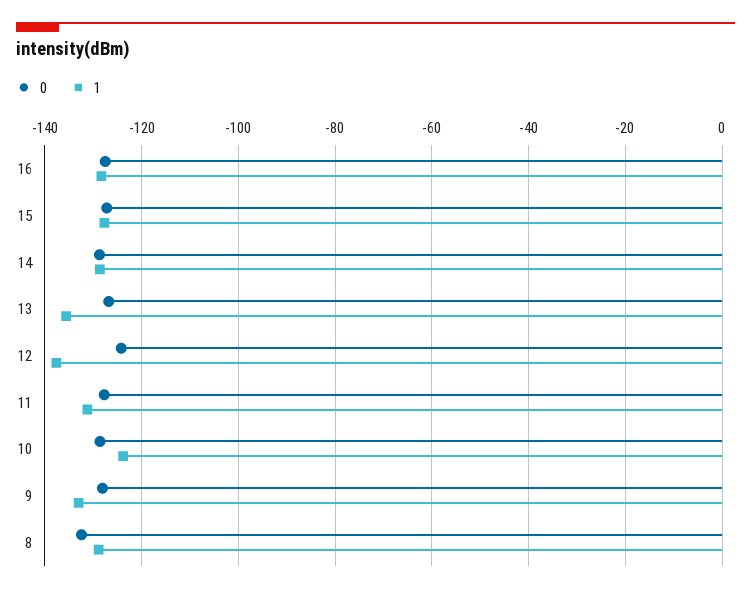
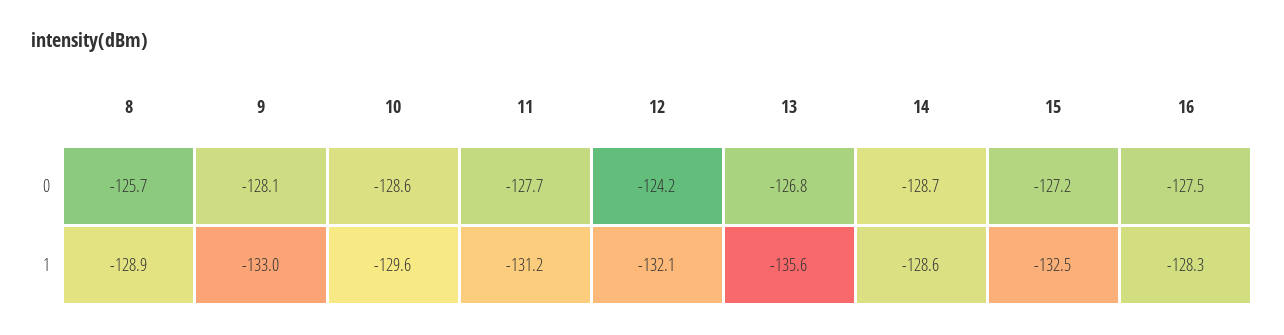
  {
    "0": {
      "16": -127.5,
      "15": -127.2,
      "14": -128.7,
      "13": -126.8,
      "12": -124.2,
      "11": -127.7,
      "10": -128.6,
      "9": -128.1,
-     "8": -132
+     "8": -125.7
    },
    "1": {
      "16": -128.3,
-     "15": -128,
+     "15": -132.5,
      "14": -128.6,
      "13": -135.6,
-     "12": -138,
+     "12": -132.1,
      "11": -131.2,
-     "10": -124,
+     "10": -129.6,
      "9": -133,
      "8": -128.9
    }
  }

